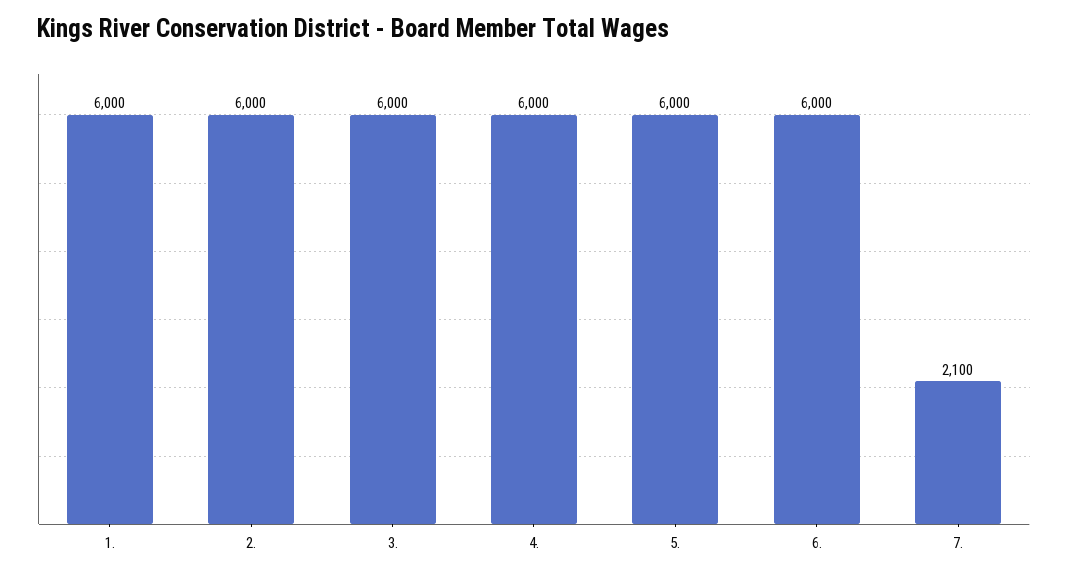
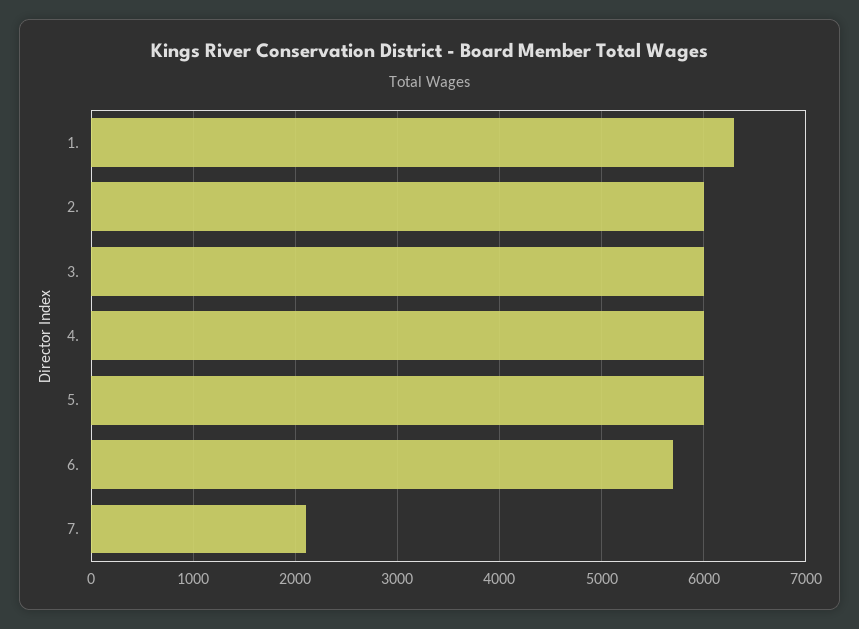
  {
-   "1.": 6000,
+   "1.": 6300,
    "2.": 6000,
    "3.": 6000,
    "4.": 6000,
    "5.": 6000,
-   "6.": 6000,
+   "6.": 5700,
    "7.": 2100
  }

